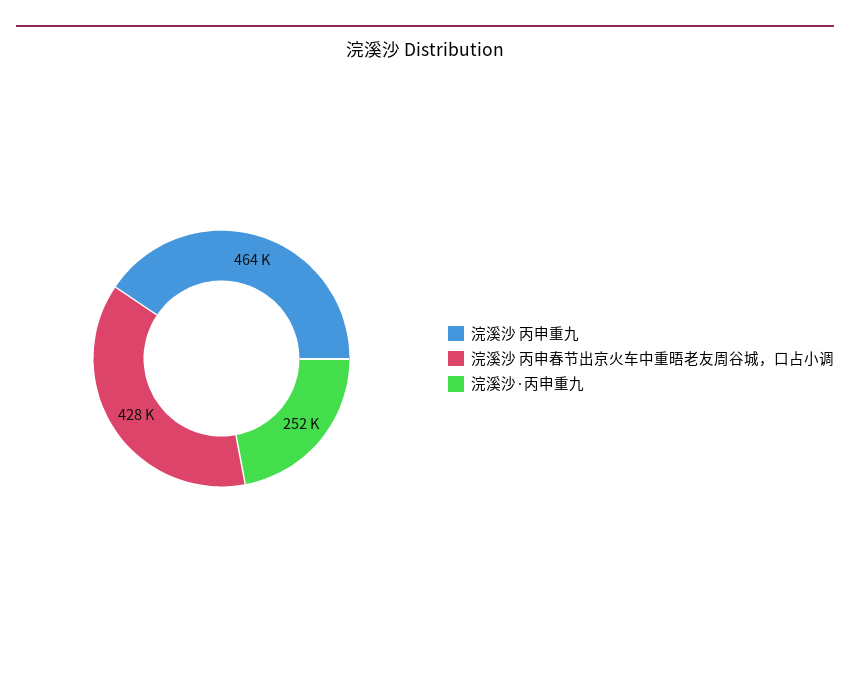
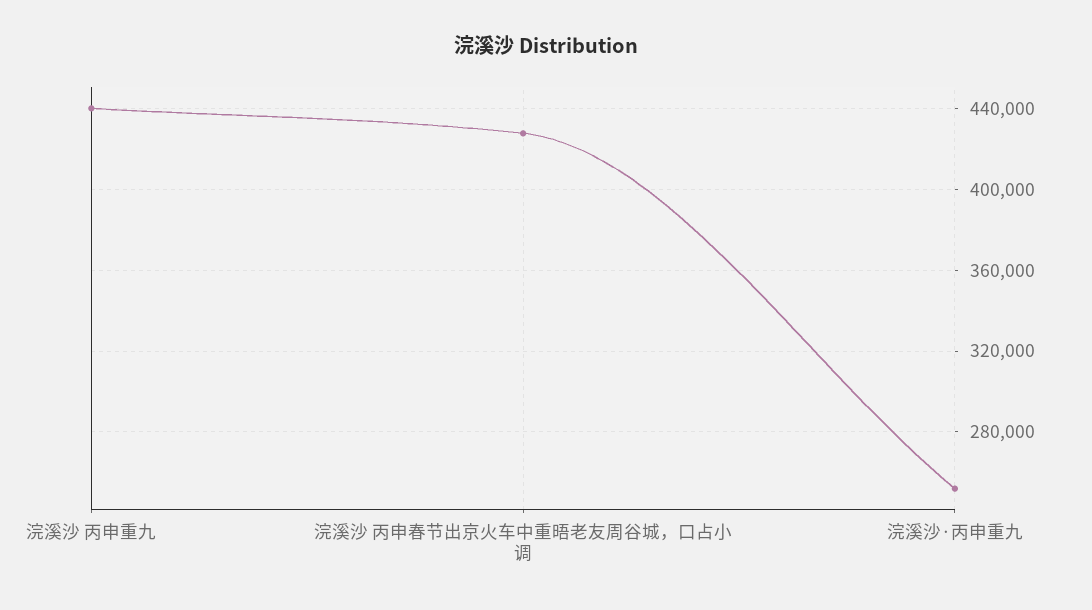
  {
-   "浣溪沙 丙申重九": 464000,
+   "浣溪沙 丙申重九": 440000,
    "浣溪沙 丙申春节出京火车中重晤老友周谷城，口占小调": 428000,
    "浣溪沙·丙申重九": 252000
  }

